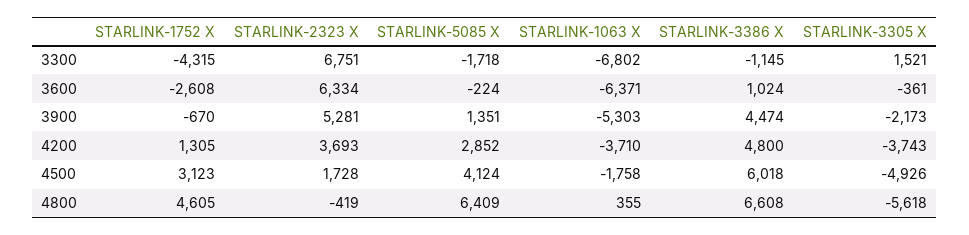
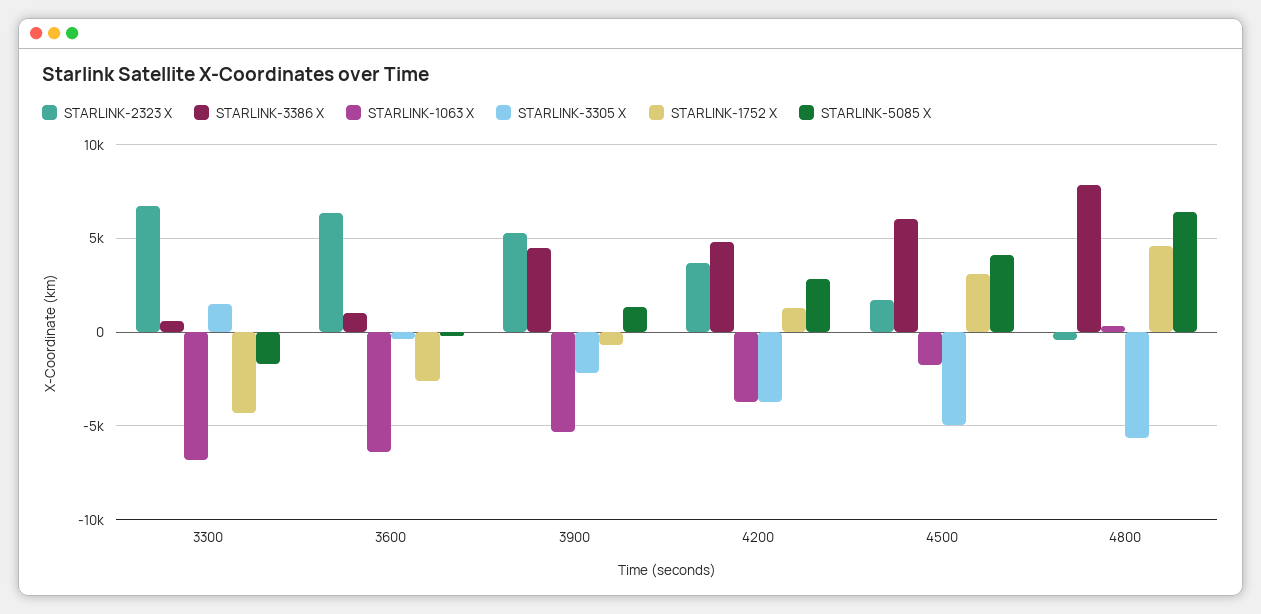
  {
    "STARLINK-1752 X": {
      "3300": -4315,
      "3600": -2608,
      "3900": -670,
      "4200": 1305,
      "4500": 3123,
      "4800": 4605
    },
    "STARLINK-2323 X": {
      "3300": 6751,
      "3600": 6334,
      "3900": 5281,
      "4200": 3693,
      "4500": 1728,
      "4800": -419
    },
    "STARLINK-5085 X": {
      "3300": -1718,
      "3600": -224,
      "3900": 1351,
      "4200": 2852,
      "4500": 4124,
      "4800": 6409
    },
    "STARLINK-1063 X": {
      "3300": -6802,
      "3600": -6371,
      "3900": -5303,
      "4200": -3710,
      "4500": -1758,
      "4800": 355
    },
    "STARLINK-3386 X": {
-     "3300": -1145,
+     "3300": 500,
      "3600": 1024,
      "3900": 4474,
      "4200": 4800,
      "4500": 6018,
-     "4800": 6608
+     "4800": 8000
    },
    "STARLINK-3305 X": {
      "3300": 1521,
      "3600": -361,
      "3900": -2173,
      "4200": -3743,
      "4500": -4926,
      "4800": -5618
    }
  }

